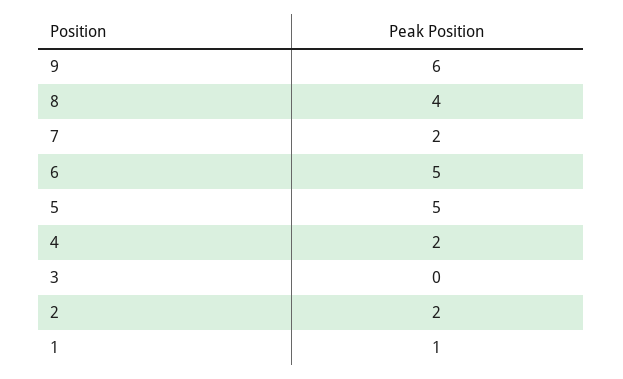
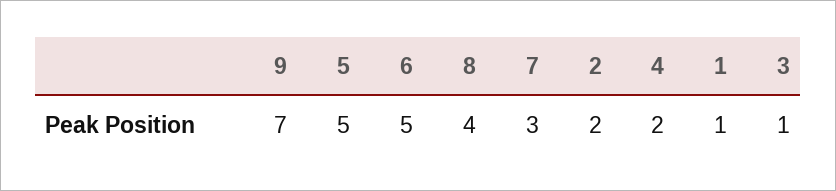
  {
-   "9": 6,
+   "9": 7,
    "8": 4,
-   "7": 2,
+   "7": 3,
    "6": 5,
    "5": 5,
    "4": 2,
-   "3": 0,
+   "3": 1,
    "2": 2,
    "1": 1
  }

